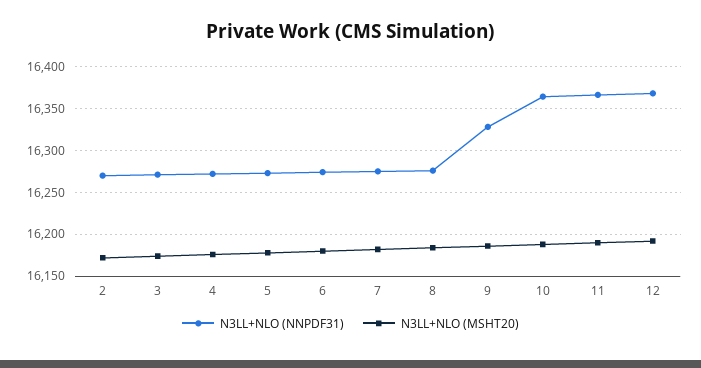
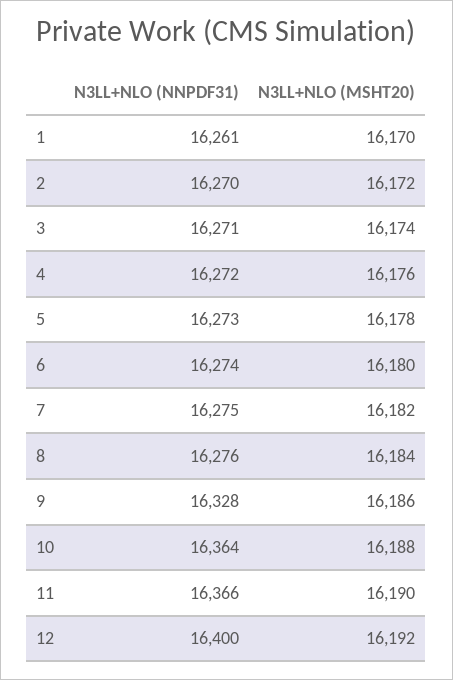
  {
    "N3LL+NLO (NNPDF31)": {
      "2": 16270,
      "3": 16271,
      "4": 16272,
      "5": 16273,
      "6": 16274,
      "7": 16275,
      "8": 16276,
      "9": 16328,
      "10": 16364,
      "11": 16366,
-     "12": 16370
+     "12": 16400,
+     "1": 16261
    },
    "N3LL+NLO (MSHT20)": {
      "2": 16172,
      "3": 16174,
      "4": 16176,
      "5": 16178,
      "6": 16180,
      "7": 16182,
      "8": 16184,
      "9": 16186,
      "10": 16188,
      "11": 16190,
-     "12": 16192
+     "12": 16192,
+     "1": 16170
    }
  }

